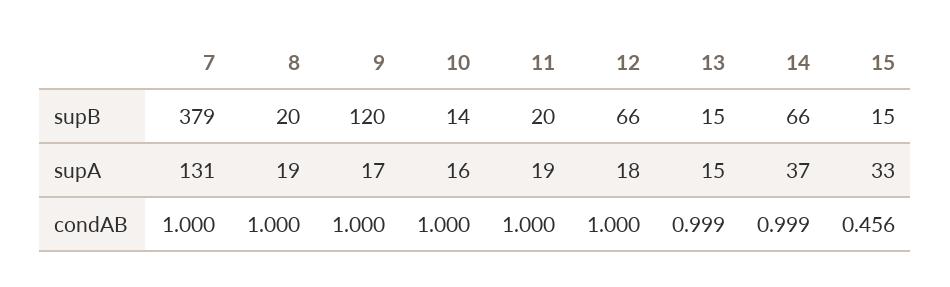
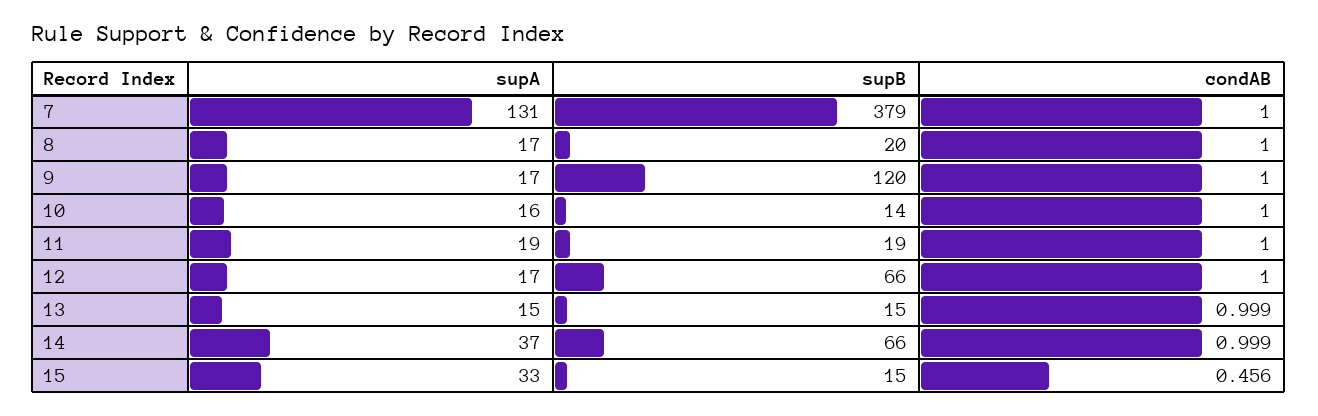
  {
    "7": {
      "supB": 379,
      "supA": 131,
      "condAB": 1
    },
    "8": {
      "supB": 20,
-     "supA": 19,
+     "supA": 17,
      "condAB": 1
    },
    "9": {
      "supB": 120,
      "supA": 17,
      "condAB": 1
    },
    "10": {
      "supB": 14,
      "supA": 16,
      "condAB": 1
    },
    "11": {
-     "supB": 20,
+     "supB": 19,
      "supA": 19,
      "condAB": 1
    },
    "12": {
      "supB": 66,
-     "supA": 18,
+     "supA": 17,
      "condAB": 1
    },
    "13": {
      "supB": 15,
      "supA": 15,
      "condAB": 0.999
    },
    "14": {
      "supB": 66,
      "supA": 37,
      "condAB": 0.999
    },
    "15": {
      "supB": 15,
      "supA": 33,
      "condAB": 0.456
    }
  }

